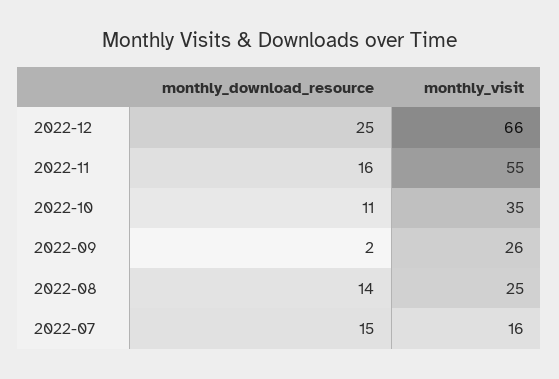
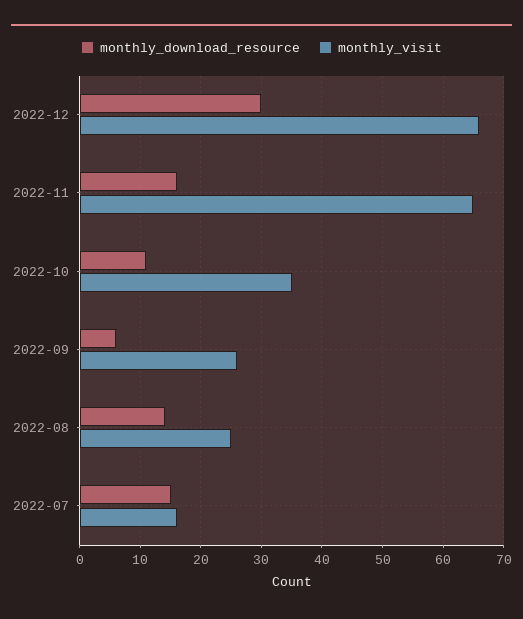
  {
    "monthly_download_resource": {
-     "2022-12": 25,
+     "2022-12": 30,
      "2022-11": 16,
      "2022-10": 11,
-     "2022-09": 2,
+     "2022-09": 6,
      "2022-08": 14,
      "2022-07": 15
    },
    "monthly_visit": {
      "2022-12": 66,
-     "2022-11": 55,
+     "2022-11": 65,
      "2022-10": 35,
      "2022-09": 26,
      "2022-08": 25,
      "2022-07": 16
    }
  }

